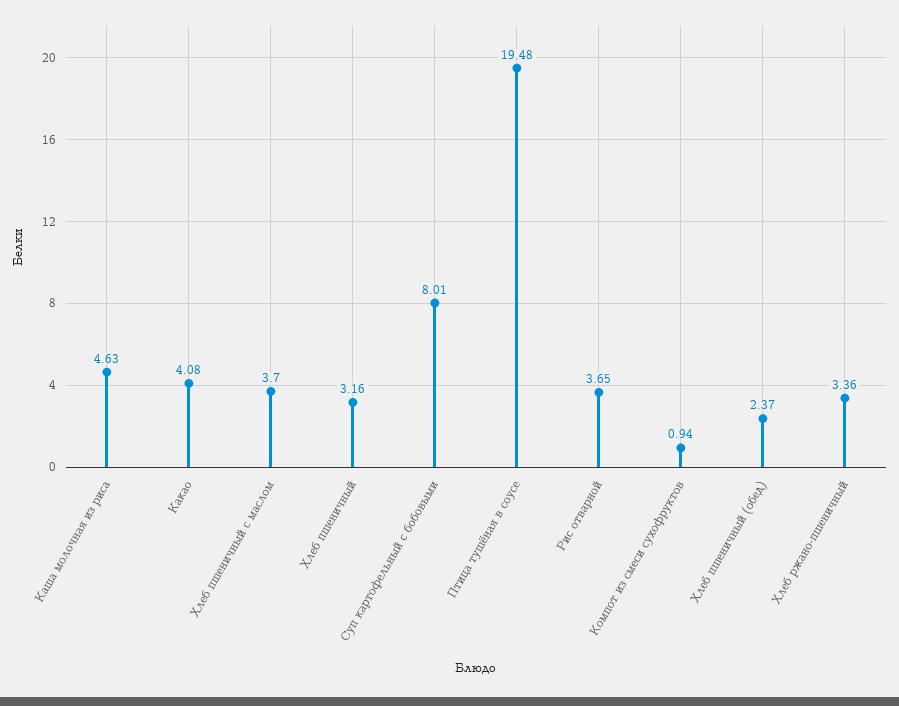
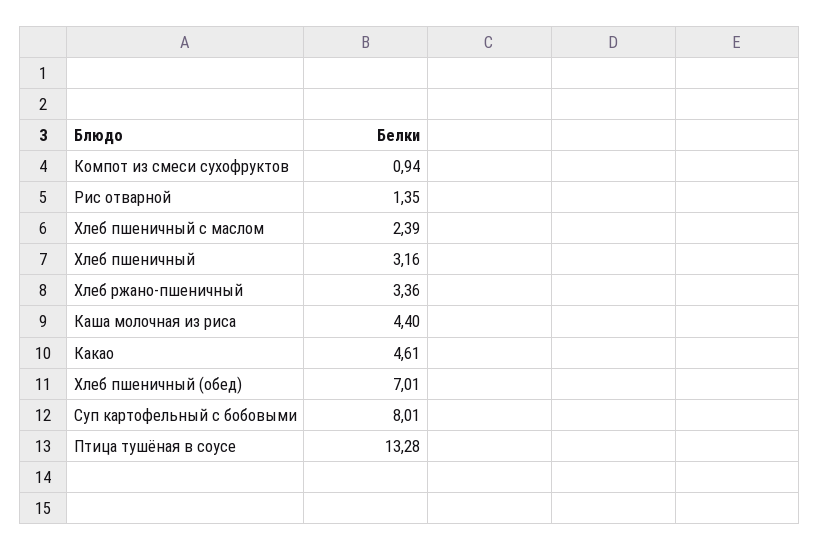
  {
-   "Каша молочная из риса": 4.63,
+   "Каша молочная из риса": 4.4,
-   "Какао": 4.08,
+   "Какао": 4.61,
-   "Хлеб пшеничный с маслом": 3.7,
+   "Хлеб пшеничный с маслом": 2.39,
    "Хлеб пшеничный": 3.16,
    "Суп картофельный с бобовыми": 8.01,
-   "Птица тушёная в соусе": 19.48,
+   "Птица тушёная в соусе": 13.28,
-   "Рис отварной": 3.65,
+   "Рис отварной": 1.35,
    "Компот из смеси сухофруктов": 0.94,
-   "Хлеб пшеничный (обед)": 2.37,
+   "Хлеб пшеничный (обед)": 7.01,
    "Хлеб ржано-пшеничный": 3.36
  }

